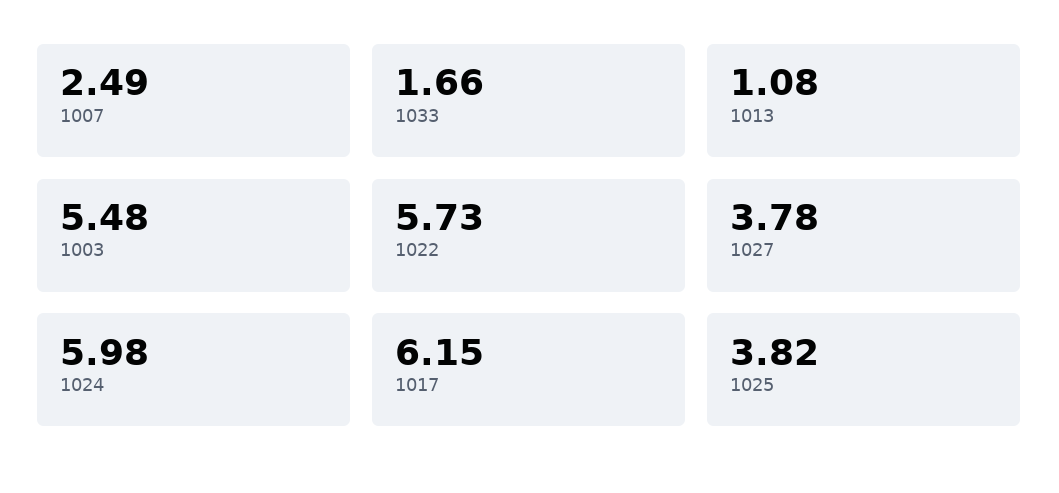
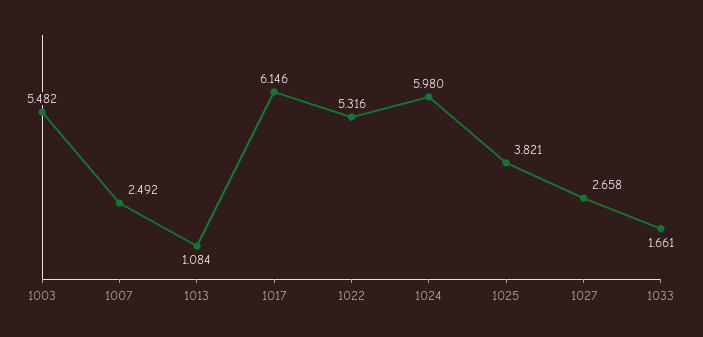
  {
    "1007": 2.492,
    "1033": 1.661,
    "1013": 1.084,
    "1003": 5.482,
-   "1022": 5.73,
+   "1022": 5.316,
-   "1027": 3.78,
+   "1027": 2.658,
    "1024": 5.98,
    "1017": 6.146,
    "1025": 3.821
  }

